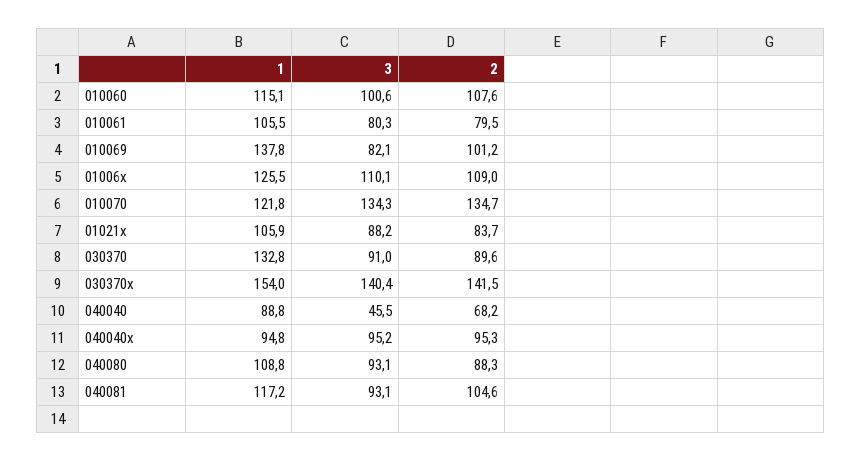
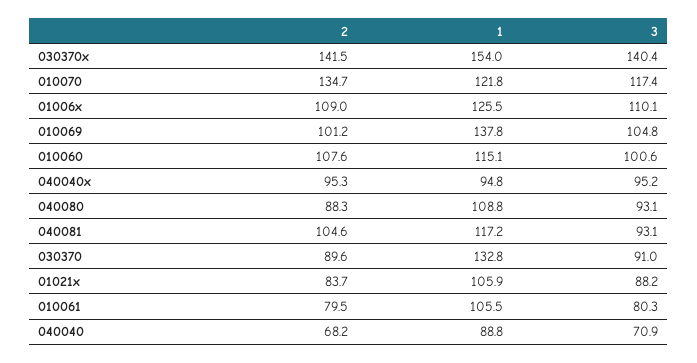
  {
    "1": {
      "010060": 115.1,
      "010061": 105.5,
      "010069": 137.8,
      "01006x": 125.5,
      "010070": 121.8,
      "01021x": 105.9,
      "030370": 132.8,
      "030370x": 154,
      "040040": 88.8,
      "040040x": 94.8,
      "040080": 108.8,
      "040081": 117.2
    },
    "3": {
      "010060": 100.6,
      "010061": 80.3,
-     "010069": 82.1,
+     "010069": 104.8,
      "01006x": 110.1,
-     "010070": 134.3,
+     "010070": 117.4,
      "01021x": 88.2,
      "030370": 91,
      "030370x": 140.4,
-     "040040": 45.5,
+     "040040": 70.9,
      "040040x": 95.2,
      "040080": 93.1,
      "040081": 93.1
    },
    "2": {
      "010060": 107.6,
      "010061": 79.5,
      "010069": 101.2,
      "01006x": 109,
      "010070": 134.7,
      "01021x": 83.7,
      "030370": 89.6,
      "030370x": 141.5,
      "040040": 68.2,
      "040040x": 95.3,
      "040080": 88.3,
      "040081": 104.6
    }
  }

